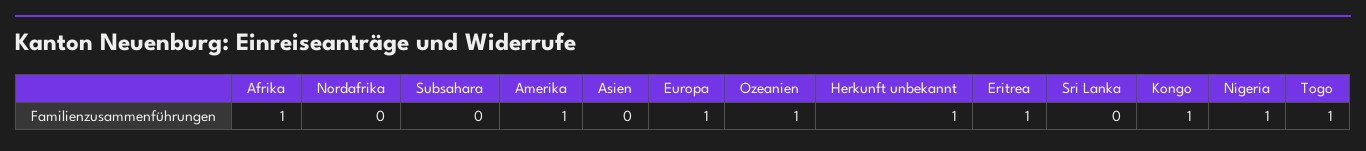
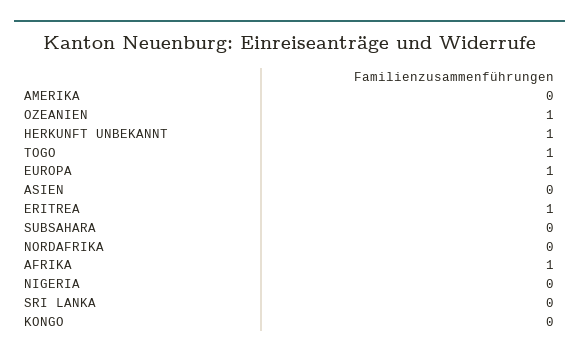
  {
    "Afrika": 1,
    "Nordafrika": 0,
    "Subsahara": 0,
-   "Amerika": 1,
+   "Amerika": 0,
    "Asien": 0,
    "Europa": 1,
    "Ozeanien": 1,
    "Herkunft unbekannt": 1,
    "Eritrea": 1,
    "Sri Lanka": 0,
-   "Kongo": 1,
+   "Kongo": 0,
-   "Nigeria": 1,
+   "Nigeria": 0,
    "Togo": 1
  }

